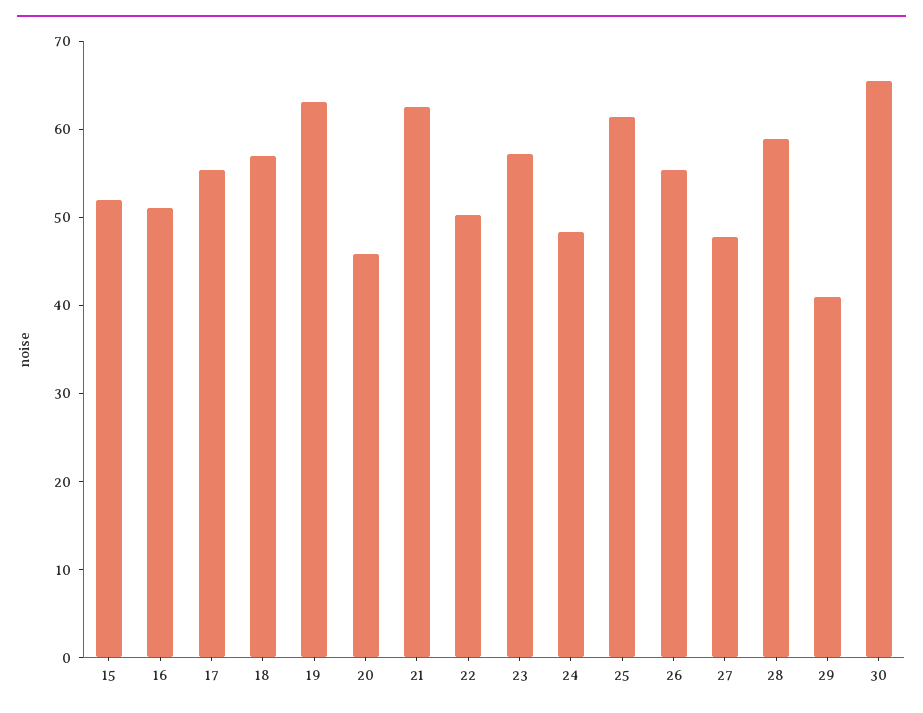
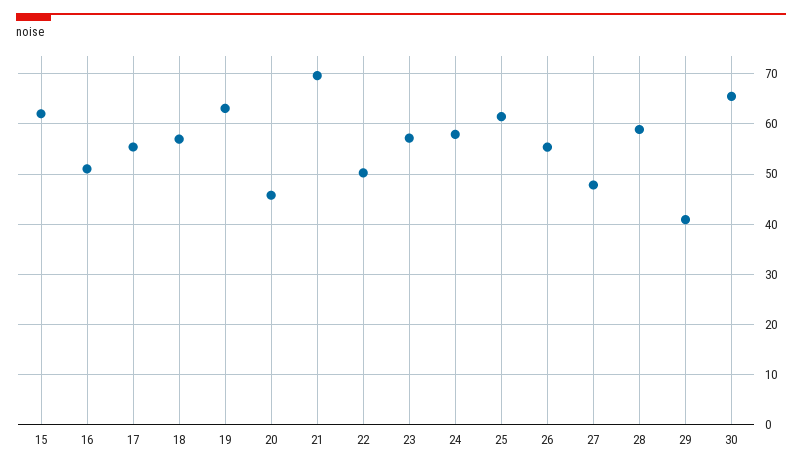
  {
-   "15": 52,
+   "15": 62,
    "16": 52,
    "17": 56,
    "18": 56,
    "19": 64,
    "20": 46,
-   "21": 62,
+   "21": 70,
    "22": 50,
    "23": 58,
-   "24": 48,
+   "24": 58,
    "25": 62,
    "26": 56,
    "27": 48,
    "28": 58,
    "29": 40,
    "30": 66
  }

